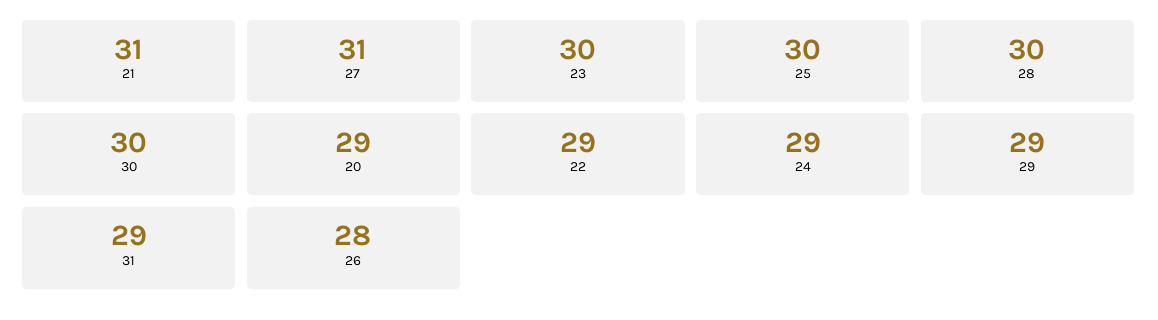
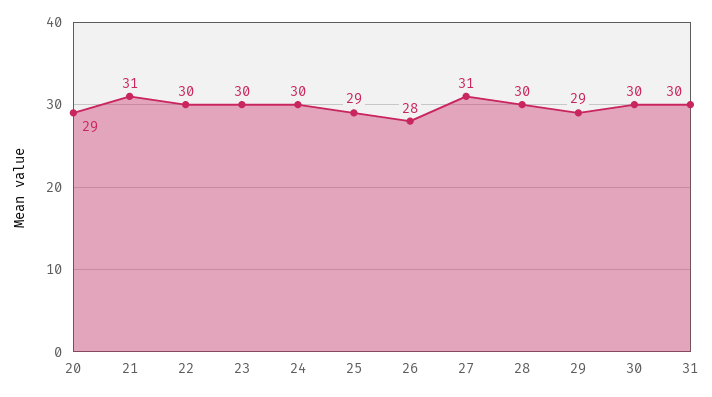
  {
    "21": 31,
    "27": 31,
    "23": 30,
-   "25": 30,
+   "25": 29,
    "28": 30,
    "30": 30,
    "20": 29,
-   "22": 29,
+   "22": 30,
-   "24": 29,
+   "24": 30,
    "29": 29,
-   "31": 29,
+   "31": 30,
    "26": 28
  }

